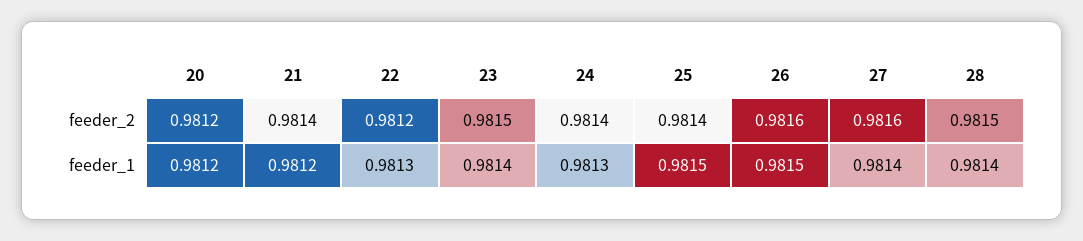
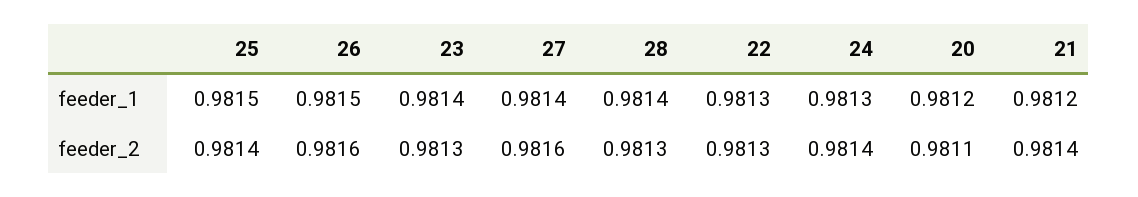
  {
    "20": {
-     "feeder_2": 0.9812,
+     "feeder_2": 0.9811,
      "feeder_1": 0.9812
    },
    "21": {
      "feeder_2": 0.9814,
      "feeder_1": 0.9812
    },
    "22": {
-     "feeder_2": 0.9812,
+     "feeder_2": 0.9813,
      "feeder_1": 0.9813
    },
    "23": {
-     "feeder_2": 0.9815,
+     "feeder_2": 0.9813,
      "feeder_1": 0.9814
    },
    "24": {
      "feeder_2": 0.9814,
      "feeder_1": 0.9813
    },
    "25": {
      "feeder_2": 0.9814,
      "feeder_1": 0.9815
    },
    "26": {
      "feeder_2": 0.9816,
      "feeder_1": 0.9815
    },
    "27": {
      "feeder_2": 0.9816,
      "feeder_1": 0.9814
    },
    "28": {
-     "feeder_2": 0.9815,
+     "feeder_2": 0.9813,
      "feeder_1": 0.9814
    }
  }

